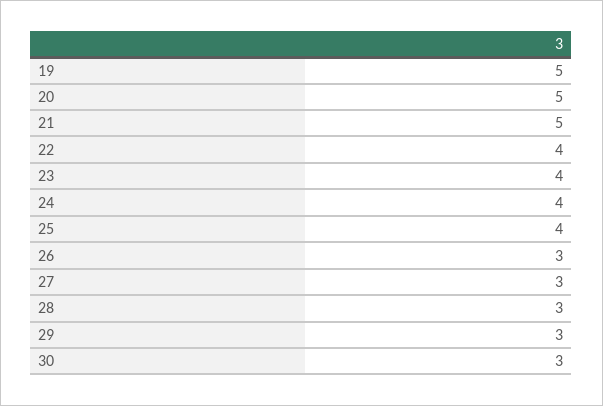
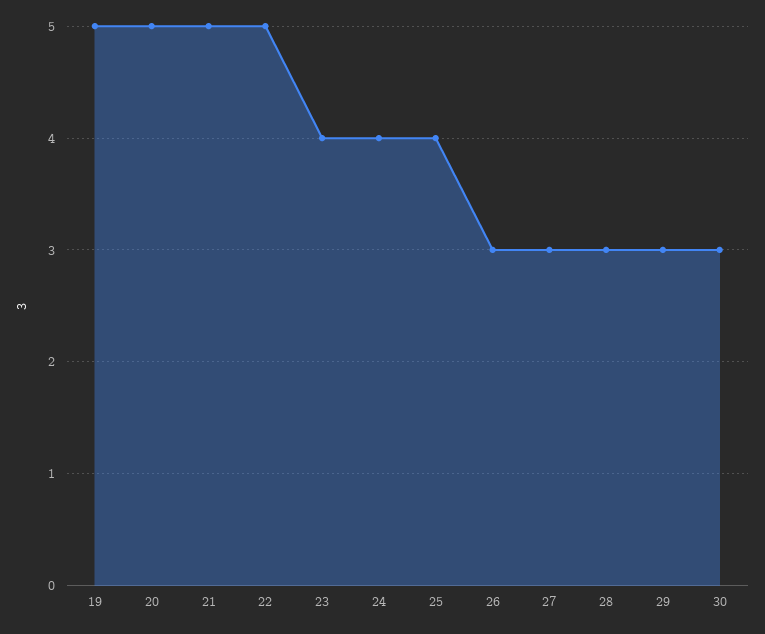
  {
    "19": 5,
    "20": 5,
    "21": 5,
-   "22": 4,
+   "22": 5,
    "23": 4,
    "24": 4,
    "25": 4,
    "26": 3,
    "27": 3,
    "28": 3,
    "29": 3,
    "30": 3
  }

